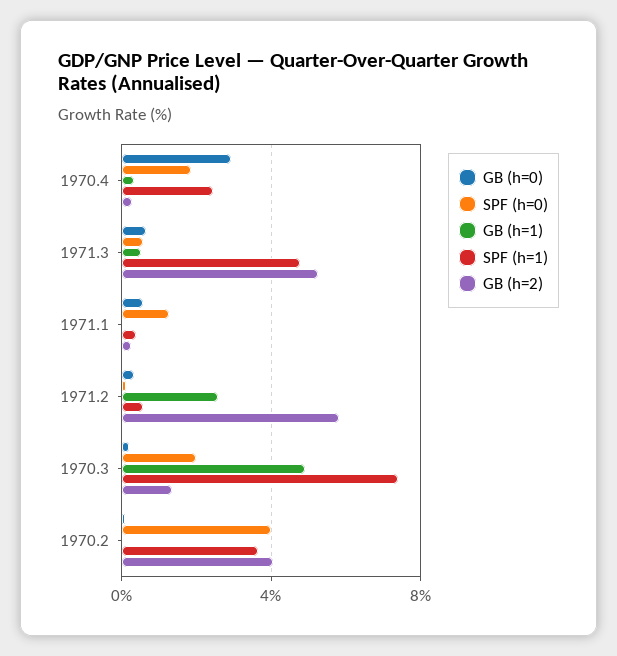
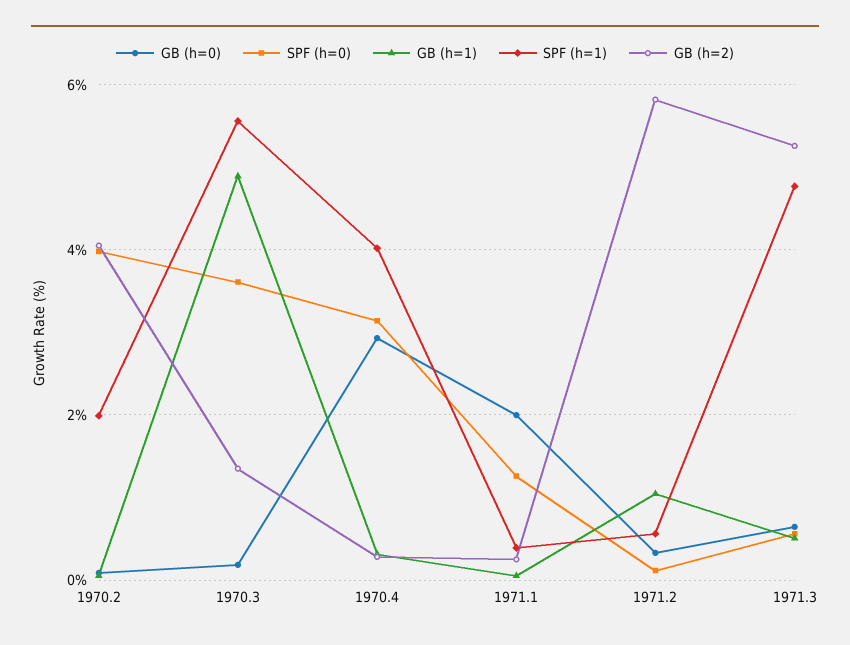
  {
    "GB (h=0)": {
      "1970.4": 3,
      "1971.3": 0.6,
-     "1971.1": 0.5,
+     "1971.1": 2,
      "1971.2": 0.4,
      "1970.3": 0.2,
      "1970.2": 0
    },
    "SPF (h=0)": {
-     "1970.4": 2,
+     "1970.4": 3.2,
      "1971.3": 0.6,
      "1971.1": 1.2,
      "1971.2": 0.2,
-     "1970.3": 2,
+     "1970.3": 3.6,
      "1970.2": 4
    },
    "GB (h=1)": {
      "1970.4": 0.4,
      "1971.3": 0.6,
      "1971.1": 0,
-     "1971.2": 2.5,
+     "1971.2": 1,
      "1970.3": 4.8,
      "1970.2": 0
    },
    "SPF (h=1)": {
-     "1970.4": 2.5,
+     "1970.4": 4,
      "1971.3": 4.8,
      "1971.1": 0.4,
      "1971.2": 0.6,
-     "1970.3": 7.5,
+     "1970.3": 5.6,
-     "1970.2": 3.5
+     "1970.2": 2
    },
    "GB (h=2)": {
      "1970.4": 0.2,
      "1971.3": 5.2,
      "1971.1": 0.2,
      "1971.2": 5.8,
      "1970.3": 1.4,
      "1970.2": 4
    }
  }

